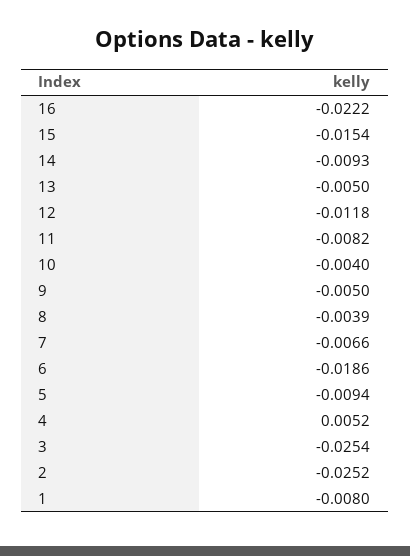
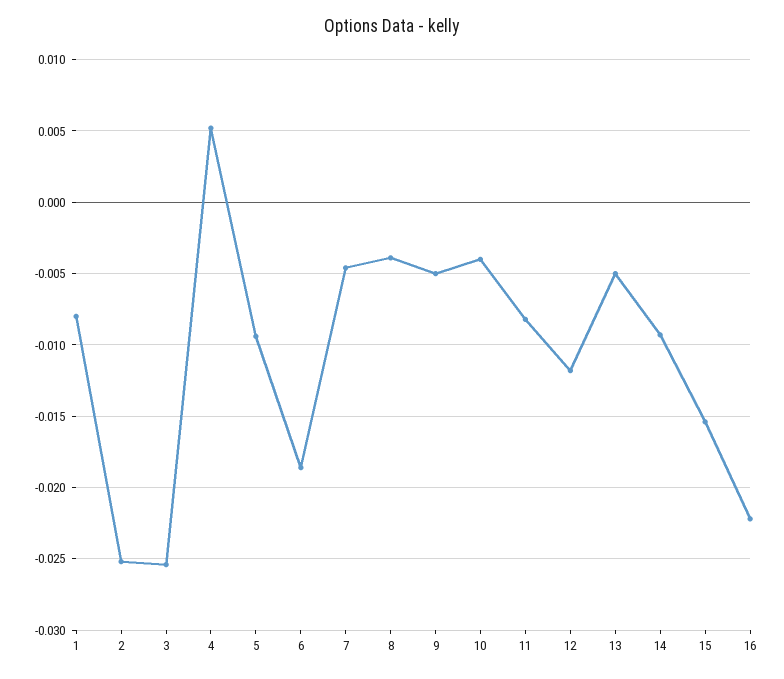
  {
    "16": -0.0222,
    "15": -0.0154,
    "14": -0.0093,
    "13": -0.005,
    "12": -0.0118,
    "11": -0.0082,
    "10": -0.004,
    "9": -0.005,
    "8": -0.0039,
-   "7": -0.0066,
+   "7": -0.0045,
    "6": -0.0186,
    "5": -0.0094,
    "4": 0.0052,
    "3": -0.0254,
    "2": -0.0252,
    "1": -0.008
  }

